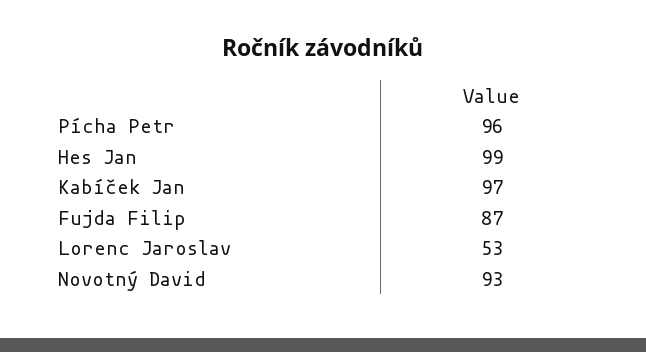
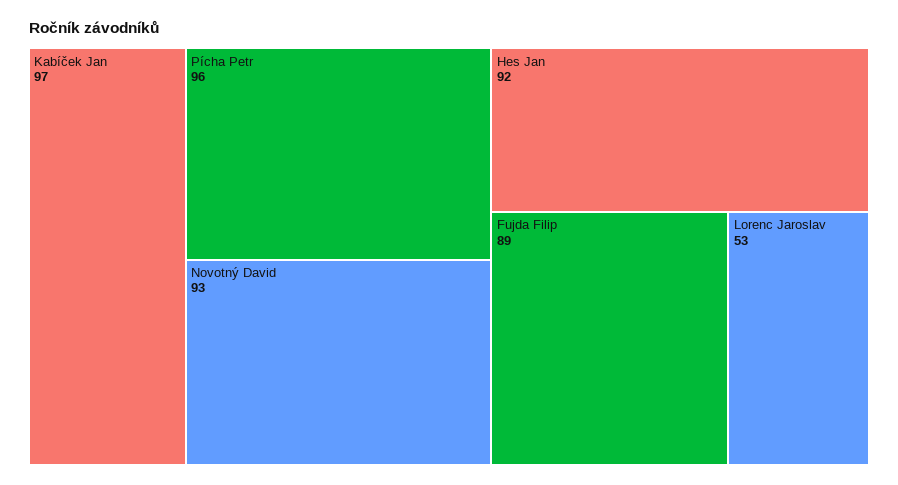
  {
    "Pícha Petr": 96,
-   "Hes Jan": 99,
+   "Hes Jan": 92,
    "Kabíček Jan": 97,
-   "Fujda Filip": 87,
+   "Fujda Filip": 89,
    "Lorenc Jaroslav": 53,
    "Novotný David": 93
  }

